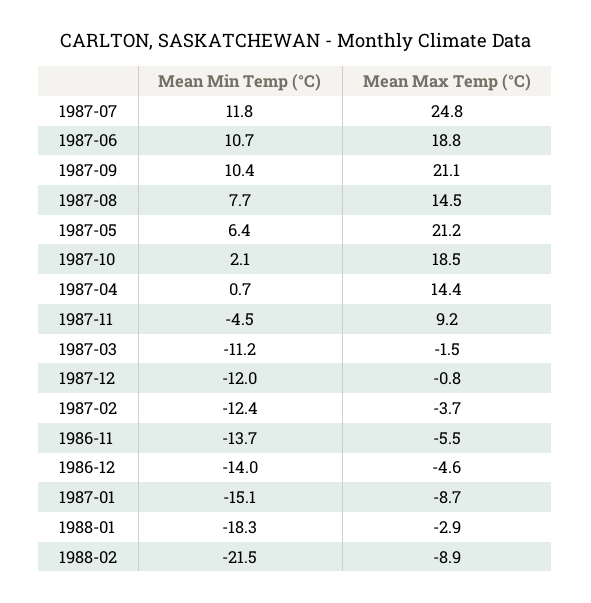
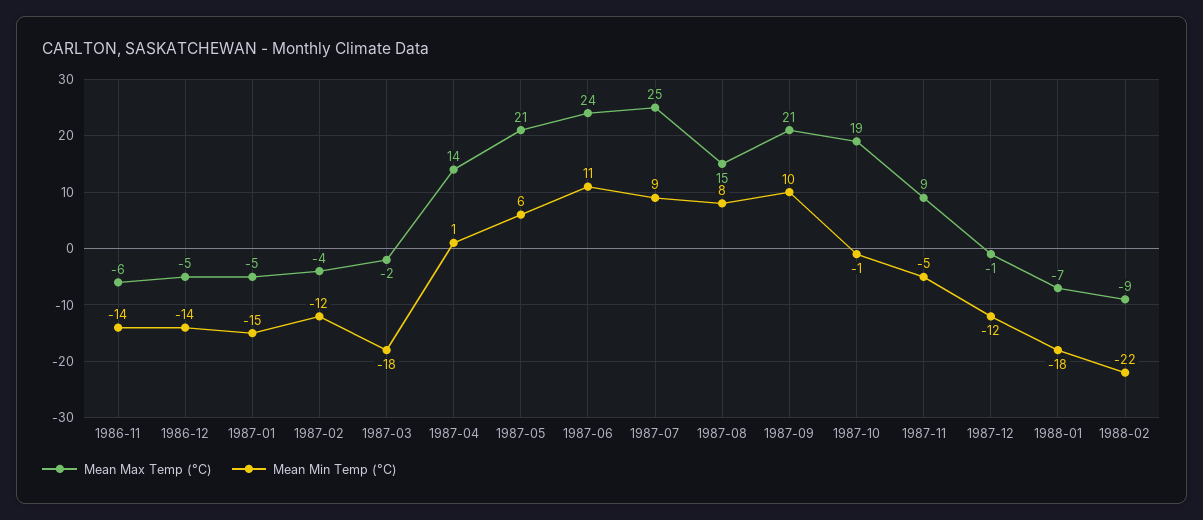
  {
    "Mean Min Temp (°C)": {
-     "1987-07": 11.8,
+     "1987-07": 9,
      "1987-06": 10.7,
      "1987-09": 10.4,
      "1987-08": 7.7,
      "1987-05": 6.4,
-     "1987-10": 2.1,
+     "1987-10": -1,
      "1987-04": 0.7,
      "1987-11": -4.5,
-     "1987-03": -11.2,
+     "1987-03": -18,
      "1987-12": -12,
      "1987-02": -12.4,
      "1986-11": -13.7,
      "1986-12": -14,
      "1987-01": -15.1,
      "1988-01": -18.3,
      "1988-02": -21.5
    },
    "Mean Max Temp (°C)": {
      "1987-07": 24.8,
-     "1987-06": 18.8,
+     "1987-06": 24,
      "1987-09": 21.1,
      "1987-08": 14.5,
      "1987-05": 21.2,
      "1987-10": 18.5,
      "1987-04": 14.4,
      "1987-11": 9.2,
      "1987-03": -1.5,
      "1987-12": -0.8,
      "1987-02": -3.7,
      "1986-11": -5.5,
      "1986-12": -4.6,
-     "1987-01": -8.7,
+     "1987-01": -5,
-     "1988-01": -2.9,
+     "1988-01": -7,
      "1988-02": -8.9
    }
  }

